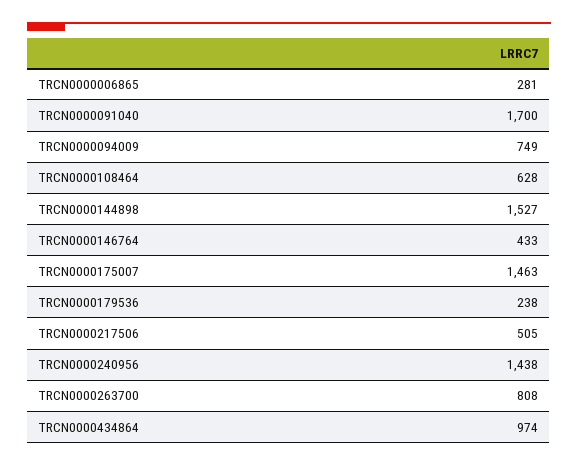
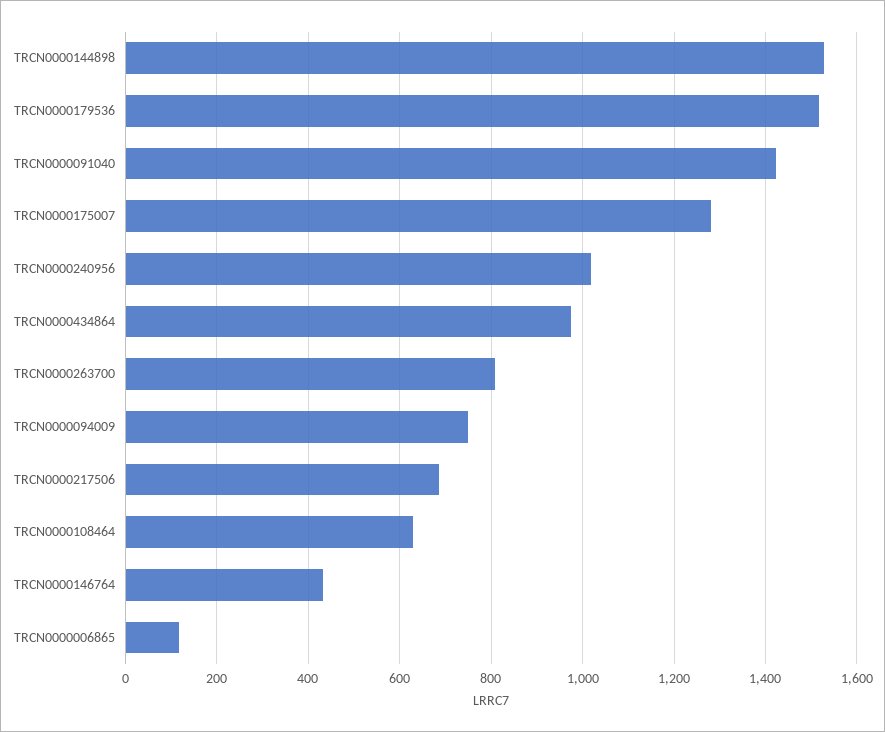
  {
-   "TRCN0000006865": 281,
+   "TRCN0000006865": 120,
-   "TRCN0000091040": 1700,
+   "TRCN0000091040": 1420,
    "TRCN0000094009": 749,
    "TRCN0000108464": 628,
    "TRCN0000144898": 1527,
    "TRCN0000146764": 433,
-   "TRCN0000175007": 1463,
+   "TRCN0000175007": 1280,
-   "TRCN0000179536": 238,
+   "TRCN0000179536": 1520,
-   "TRCN0000217506": 505,
+   "TRCN0000217506": 680,
-   "TRCN0000240956": 1438,
+   "TRCN0000240956": 1020,
    "TRCN0000263700": 808,
    "TRCN0000434864": 974
  }

